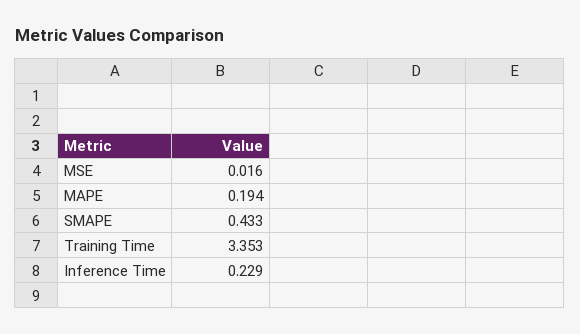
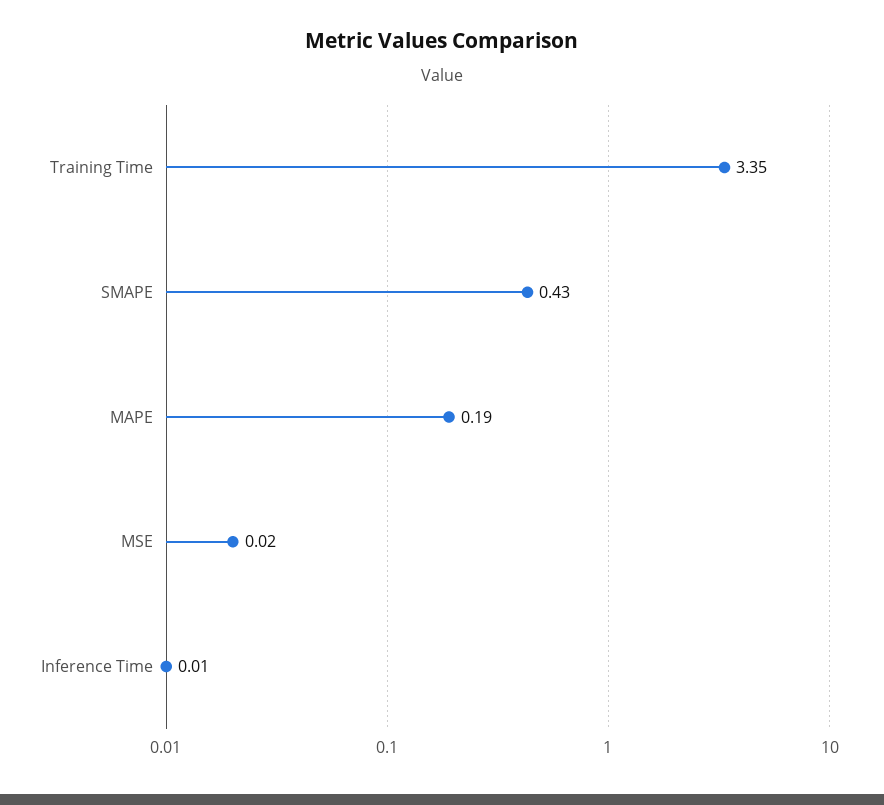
  {
    "MSE": 0.016,
    "MAPE": 0.194,
    "SMAPE": 0.433,
    "Training Time": 3.353,
-   "Inference Time": 0.229
+   "Inference Time": 0.01
  }

